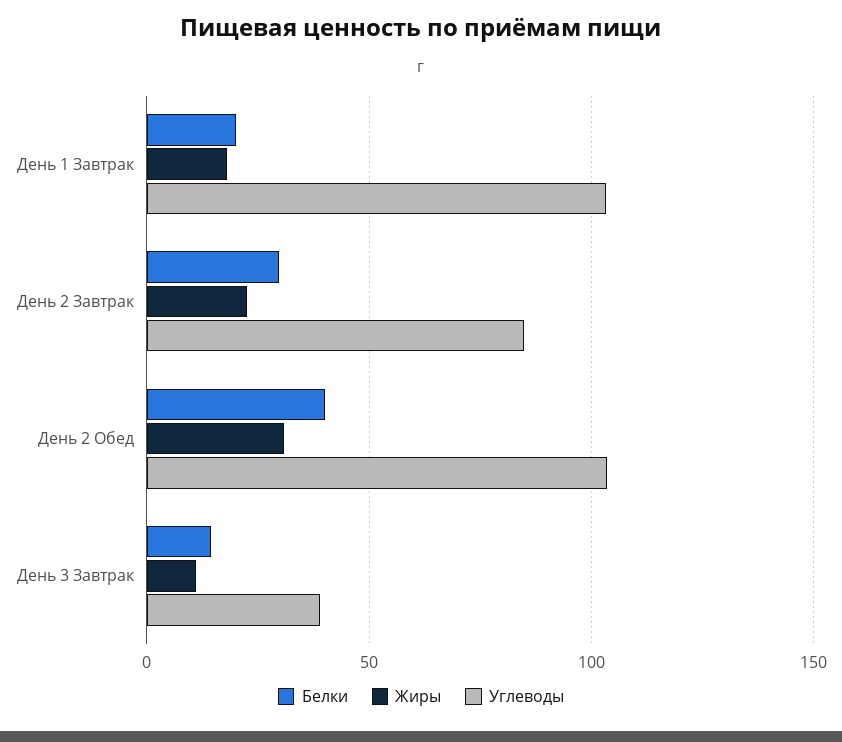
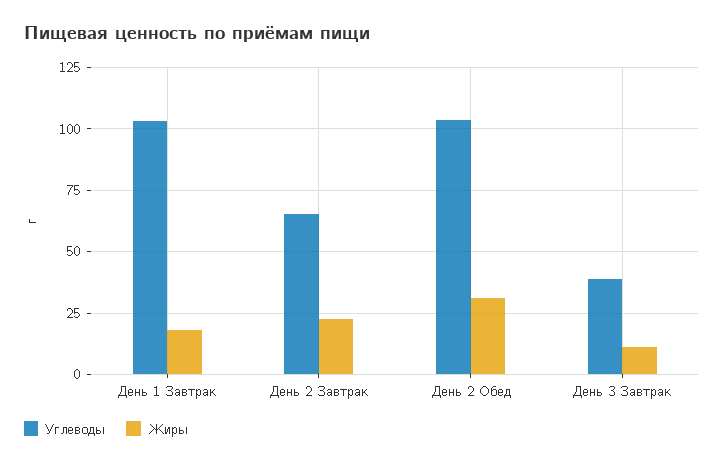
  {
-   "Белки": {
-     "День 1 Завтрак": 20,
-     "День 2 Завтрак": 30,
-     "День 2 Обед": 40,
-     "День 3 Завтрак": 15
-   },
    "Жиры": {
      "День 1 Завтрак": 17.5,
      "День 2 Завтрак": 22.5,
      "День 2 Обед": 30,
      "День 3 Завтрак": 10
    },
    "Углеводы": {
      "День 1 Завтрак": 102.5,
-     "День 2 Завтрак": 85,
+     "День 2 Завтрак": 65,
      "День 2 Обед": 102.5,
      "День 3 Завтрак": 40
    }
  }

